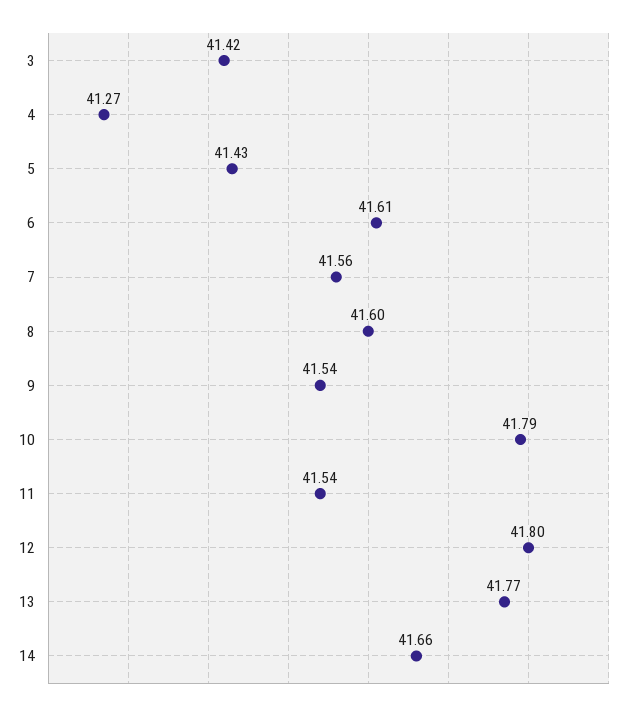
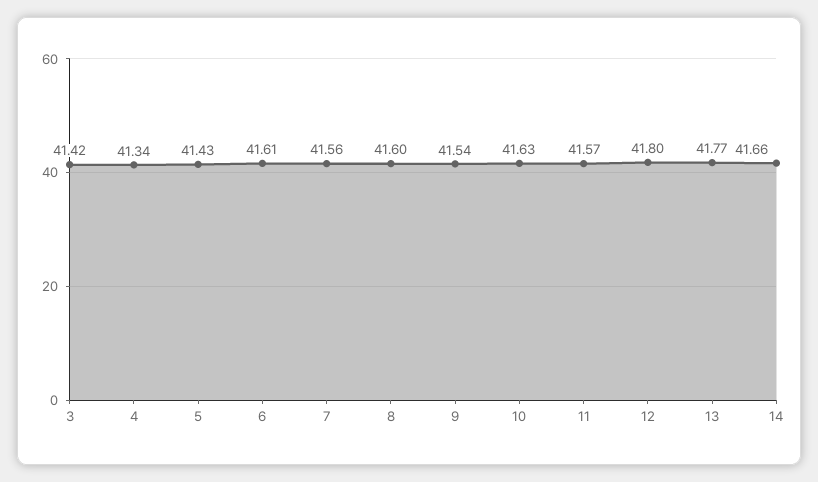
  {
    "3": 41.42,
-   "4": 41.27,
+   "4": 41.34,
    "5": 41.43,
    "6": 41.61,
    "7": 41.56,
    "8": 41.6,
    "9": 41.54,
-   "10": 41.79,
+   "10": 41.63,
-   "11": 41.54,
+   "11": 41.57,
    "12": 41.8,
    "13": 41.77,
    "14": 41.66
  }

